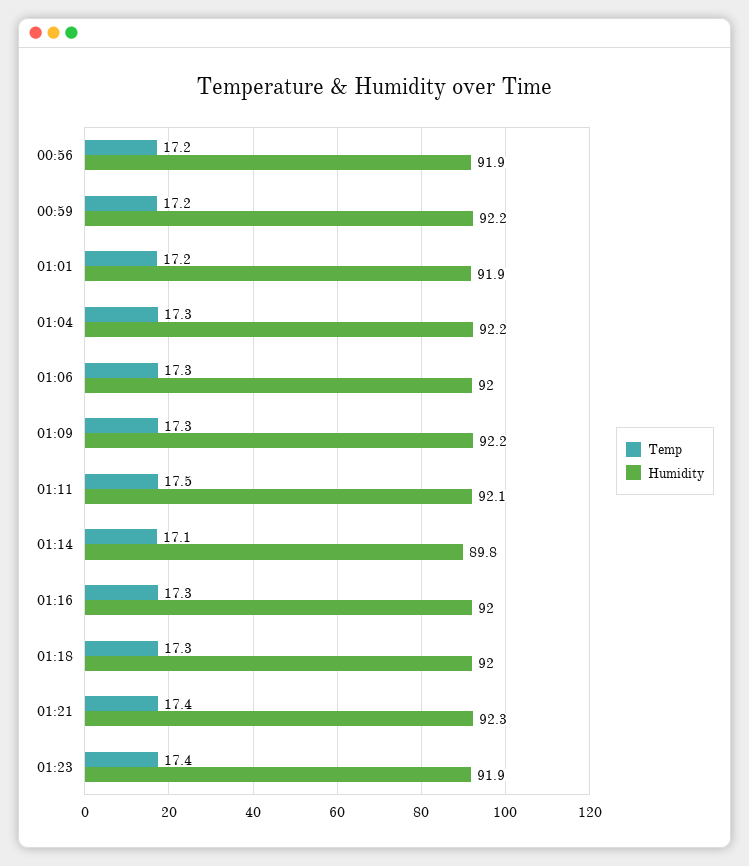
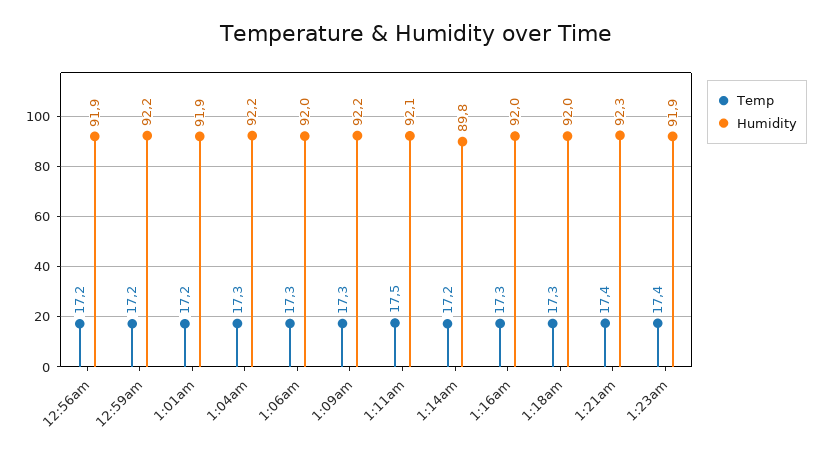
  {
    "Temp": {
      "00:56": 17.2,
      "00:59": 17.2,
      "01:01": 17.2,
      "01:04": 17.3,
      "01:06": 17.3,
      "01:09": 17.3,
      "01:11": 17.5,
-     "01:14": 17.1,
+     "01:14": 17.2,
      "01:16": 17.3,
      "01:18": 17.3,
      "01:21": 17.4,
      "01:23": 17.4
    },
    "Humidity": {
      "00:56": 91.9,
      "00:59": 92.2,
      "01:01": 91.9,
      "01:04": 92.2,
      "01:06": 92,
      "01:09": 92.2,
      "01:11": 92.1,
      "01:14": 89.8,
      "01:16": 92,
      "01:18": 92,
      "01:21": 92.3,
      "01:23": 91.9
    }
  }

